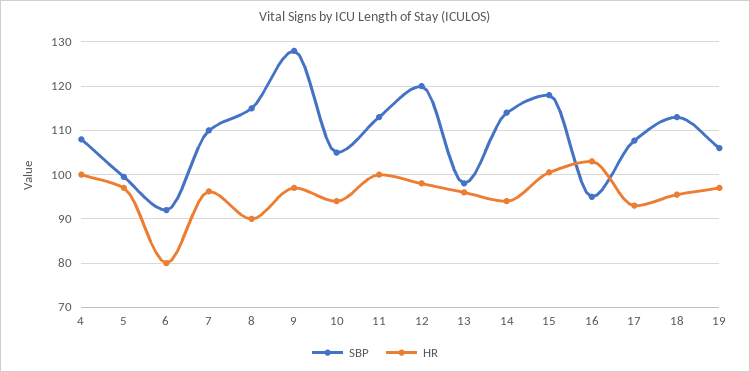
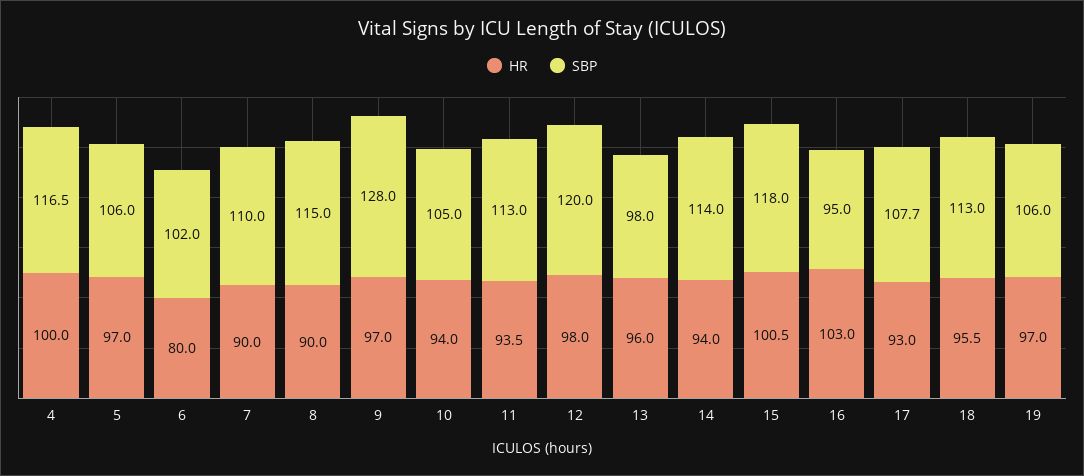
  {
    "SBP": {
-     "4": 108,
+     "4": 116.5,
-     "5": 100,
+     "5": 106,
-     "6": 92,
+     "6": 102,
      "7": 110,
      "8": 115,
      "9": 128,
      "10": 105,
      "11": 113,
      "12": 120,
      "13": 98,
      "14": 114,
      "15": 118,
      "16": 95,
      "17": 107.7,
      "18": 113,
      "19": 106
    },
    "HR": {
      "4": 100,
      "5": 97,
      "6": 80,
-     "7": 96,
+     "7": 90,
      "8": 90,
      "9": 97,
      "10": 94,
-     "11": 100,
+     "11": 93.5,
      "12": 98,
      "13": 96,
      "14": 94,
      "15": 100.5,
      "16": 103,
      "17": 93,
      "18": 95.5,
      "19": 97
    }
  }

